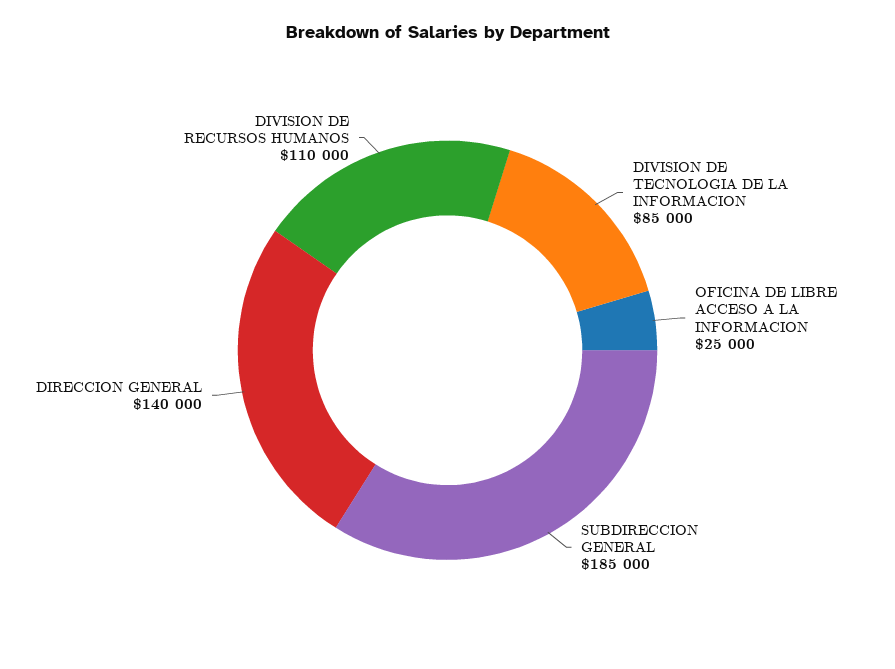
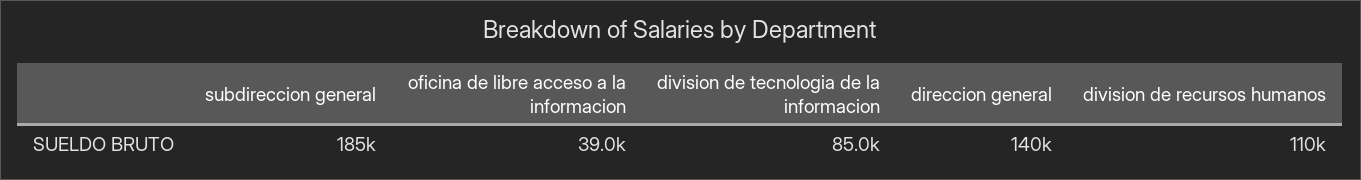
  {
    "DIVISION DE TECNOLOGIA DE LA INFORMACION": 85000,
-   "OFICINA DE LIBRE ACCESO A LA INFORMACION": 25000,
+   "OFICINA DE LIBRE ACCESO A LA INFORMACION": 39000,
    "SUBDIRECCION GENERAL": 185000,
    "DIRECCION GENERAL": 140000,
    "DIVISION DE RECURSOS HUMANOS": 110000
  }

